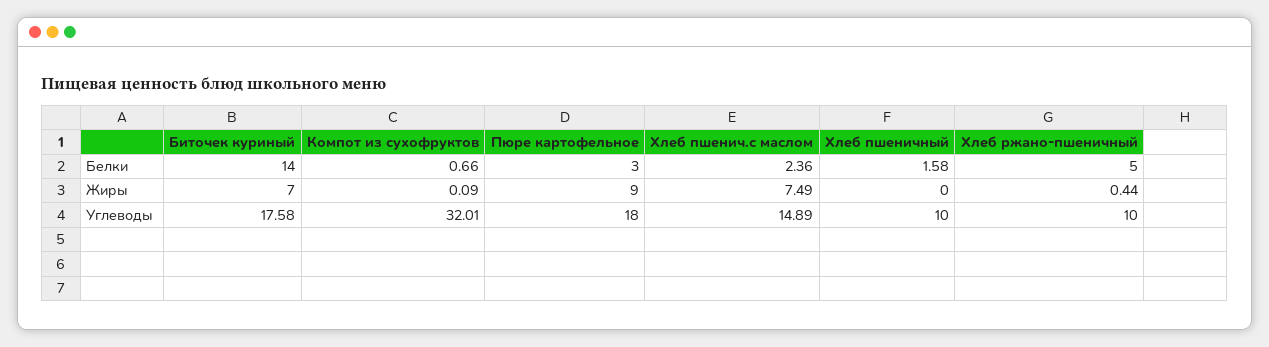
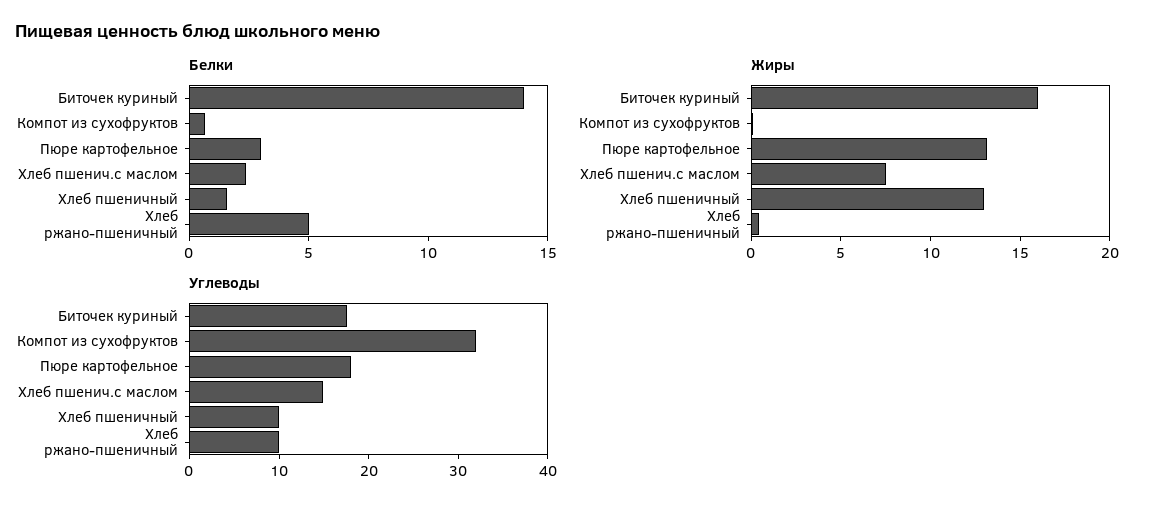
  {
    "Белки": {
      "Биточек куриный": 14,
      "Компот из сухофруктов": 0.66,
      "Пюре картофельное": 3,
      "Хлеб пшенич.с маслом": 2.36,
      "Хлеб пшеничный": 1.58,
      "Хлеб ржано-пшеничный": 5
    },
    "Жиры": {
-     "Биточек куриный": 7,
+     "Биточек куриный": 16,
      "Компот из сухофруктов": 0.09,
-     "Пюре картофельное": 9,
+     "Пюре картофельное": 13,
      "Хлеб пшенич.с маслом": 7.49,
-     "Хлеб пшеничный": 0,
+     "Хлеб пшеничный": 13,
      "Хлеб ржано-пшеничный": 0.44
    },
    "Углеводы": {
      "Биточек куриный": 17.58,
      "Компот из сухофруктов": 32.01,
      "Пюре картофельное": 18,
      "Хлеб пшенич.с маслом": 14.89,
      "Хлеб пшеничный": 10,
      "Хлеб ржано-пшеничный": 10
    }
  }

